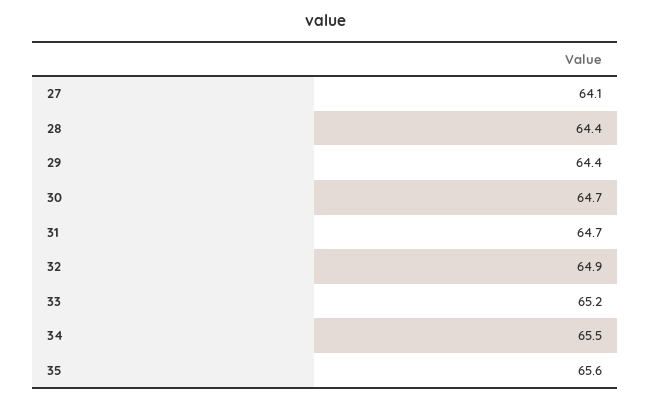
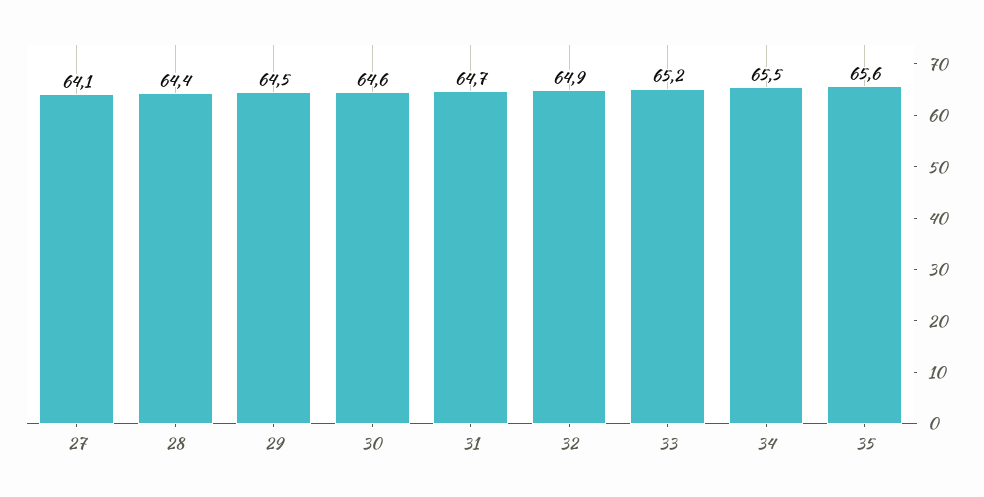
  {
    "27": 64.1,
    "28": 64.4,
-   "29": 64.4,
+   "29": 64.5,
-   "30": 64.7,
+   "30": 64.6,
    "31": 64.7,
    "32": 64.9,
    "33": 65.2,
    "34": 65.5,
    "35": 65.6
  }

